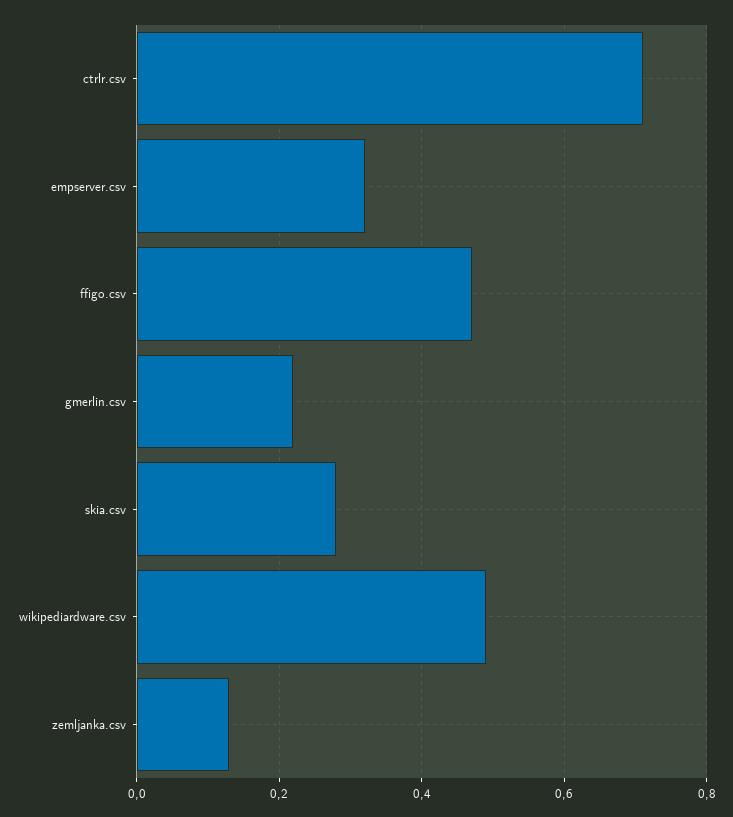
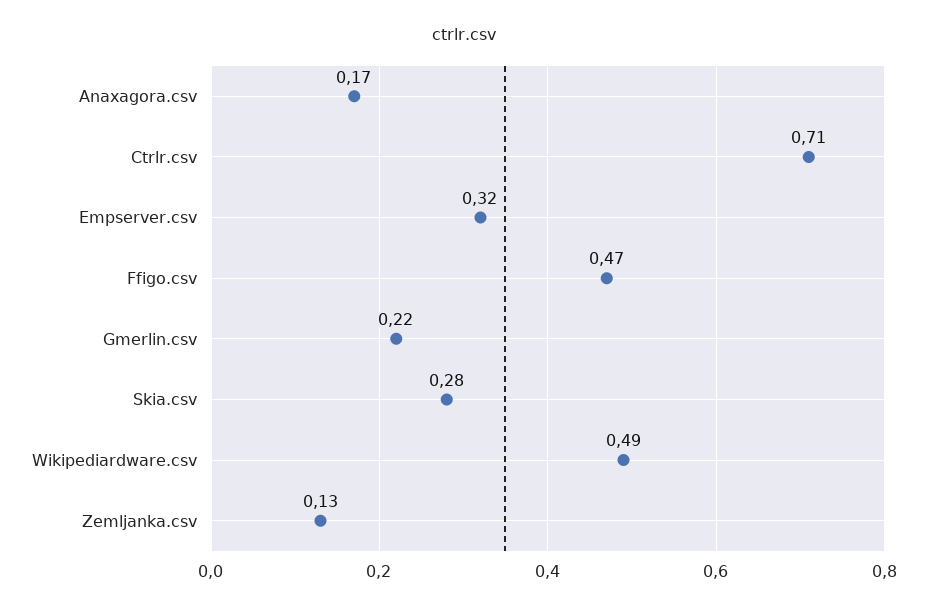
  {
    "ctrlr.csv": 0.71,
    "empserver.csv": 0.32,
    "ffigo.csv": 0.47,
    "gmerlin.csv": 0.22,
    "skia.csv": 0.28,
    "wikipediardware.csv": 0.49,
-   "zemljanka.csv": 0.13
+   "zemljanka.csv": 0.13,
+   "Anaxagora.csv": 0.17
  }

